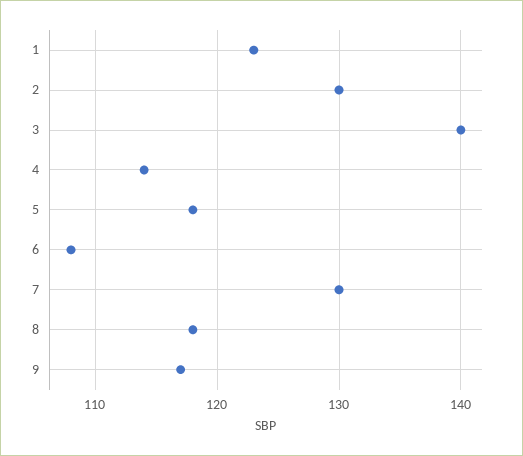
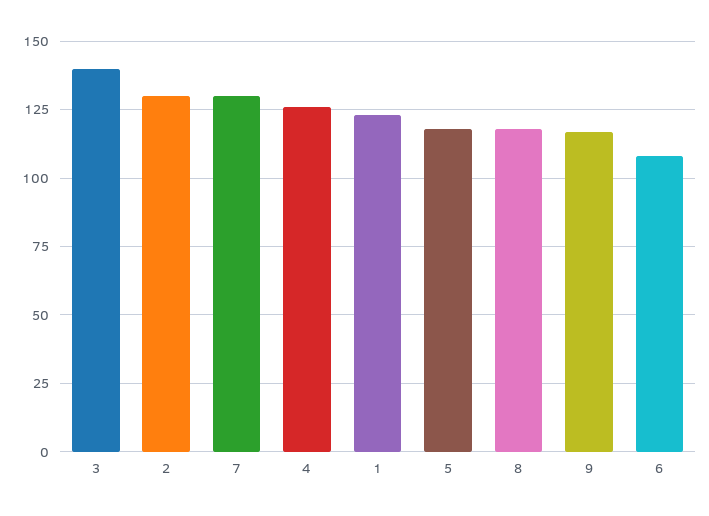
  {
    "1": 123,
    "2": 130,
    "3": 140,
-   "4": 114,
+   "4": 125,
    "5": 118,
    "6": 108,
    "7": 130,
    "8": 118,
    "9": 117
  }

